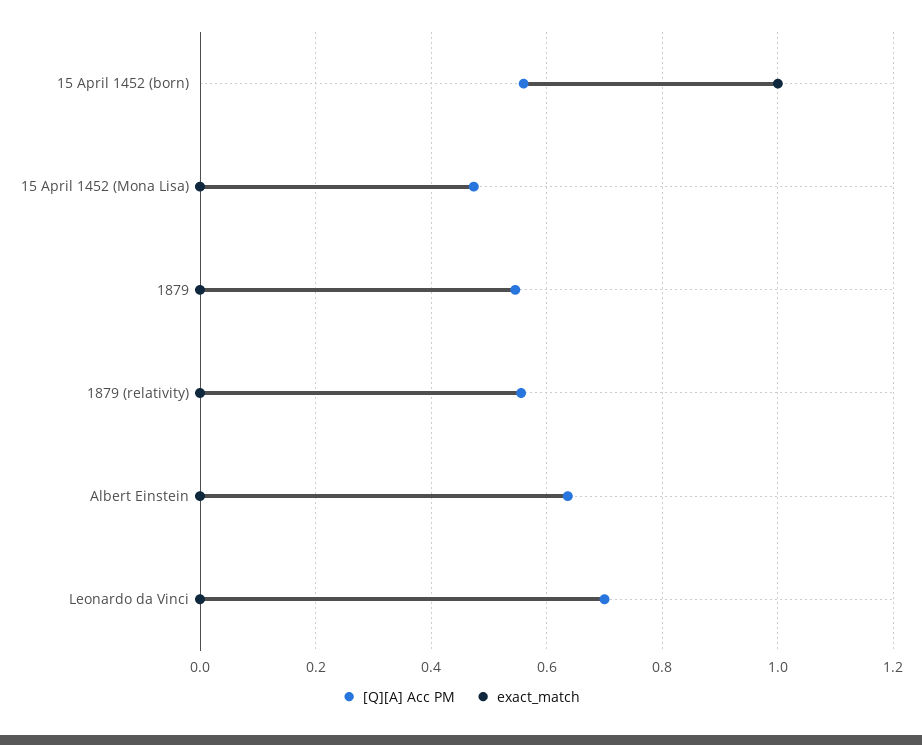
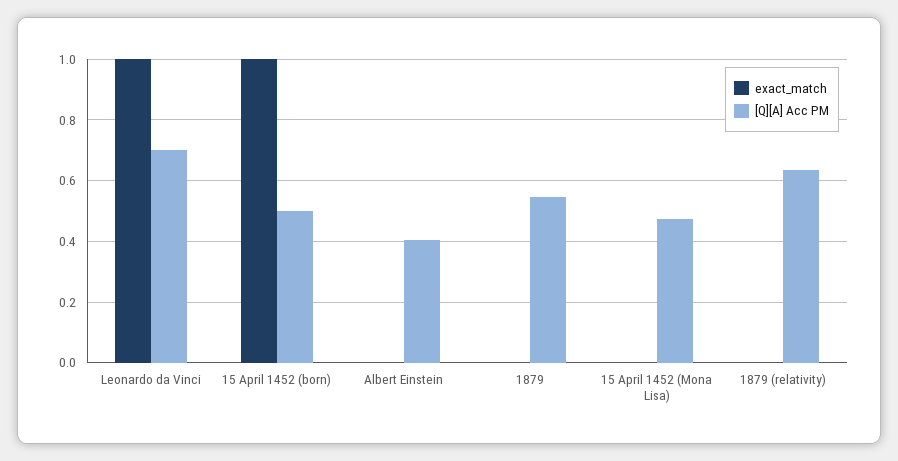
  {
    "[Q][A] Acc PM": {
-     "15 April 1452 (born)": 0.56,
+     "15 April 1452 (born)": 0.5,
      "15 April 1452 (Mona Lisa)": 0.48,
      "1879": 0.54,
-     "1879 (relativity)": 0.56,
+     "1879 (relativity)": 0.64,
-     "Albert Einstein": 0.64,
+     "Albert Einstein": 0.4,
      "Leonardo da Vinci": 0.7
    },
    "exact_match": {
      "15 April 1452 (born)": 1,
      "15 April 1452 (Mona Lisa)": 0,
      "1879": 0,
      "1879 (relativity)": 0,
      "Albert Einstein": 0,
-     "Leonardo da Vinci": 0
+     "Leonardo da Vinci": 1
    }
  }

